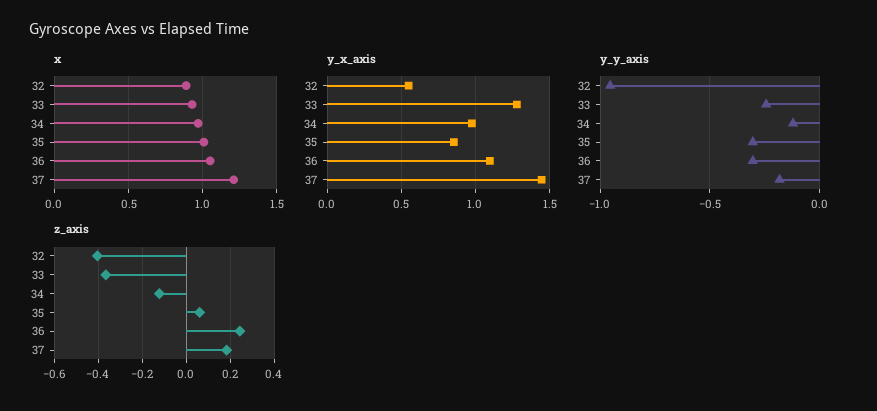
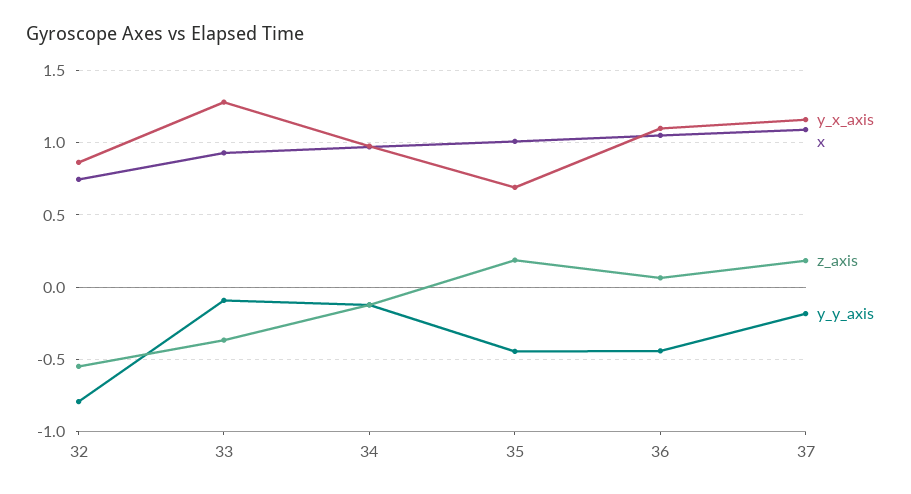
  {
    "x": {
-     "32": 0.9,
+     "32": 0.75,
      "33": 0.95,
      "34": 0.95,
      "35": 1,
      "36": 1.05,
-     "37": 1.2
+     "37": 1.1
    },
    "y_x_axis": {
-     "32": 0.55,
+     "32": 0.85,
      "33": 1.3,
      "34": 1,
-     "35": 0.85,
+     "35": 0.7,
      "36": 1.1,
-     "37": 1.45
+     "37": 1.15
    },
    "y_y_axis": {
-     "32": -0.95,
+     "32": -0.8,
-     "33": -0.25,
+     "33": -0.1,
      "34": -0.1,
-     "35": -0.3,
+     "35": -0.45,
-     "36": -0.3,
+     "36": -0.45,
      "37": -0.2
    },
    "z_axis": {
-     "32": -0.4,
+     "32": -0.55,
      "33": -0.35,
      "34": -0.1,
-     "35": 0.05,
+     "35": 0.2,
-     "36": 0.25,
+     "36": 0.05,
      "37": 0.2
    }
  }

